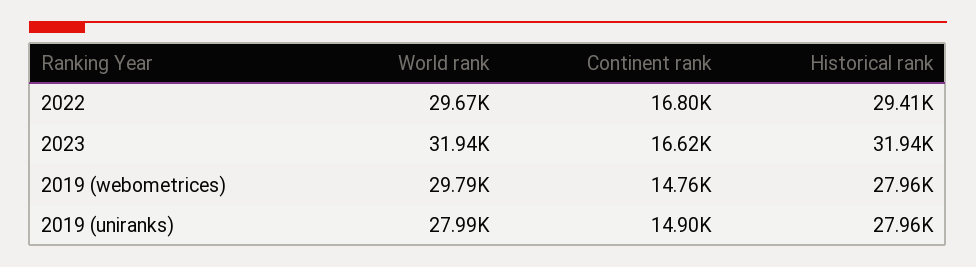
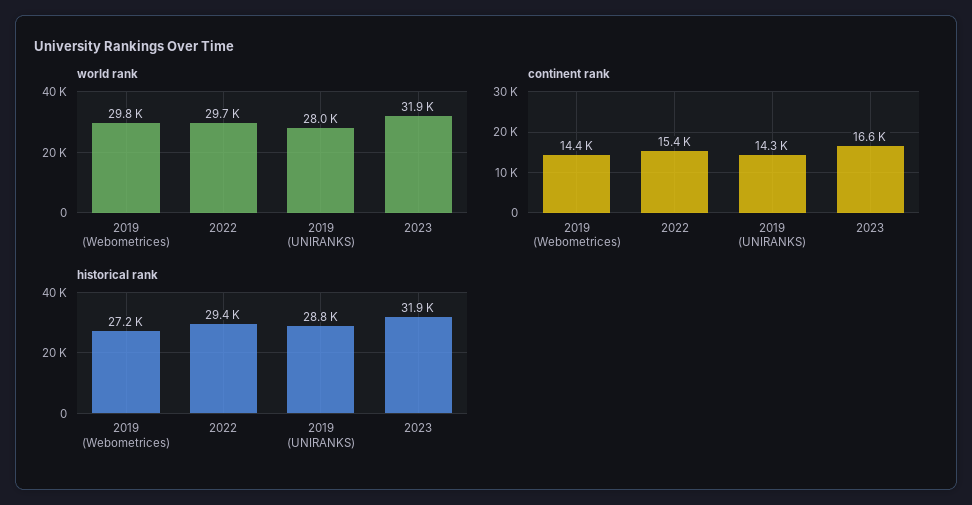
  {
    "World rank": {
      "2022": 29670,
      "2023": 31940,
      "2019 (webometrices)": 29790,
      "2019 (uniranks)": 27990
    },
    "Continent rank": {
-     "2022": 16800,
+     "2022": 15400,
      "2023": 16620,
-     "2019 (webometrices)": 14760,
+     "2019 (webometrices)": 14400,
-     "2019 (uniranks)": 14900
+     "2019 (uniranks)": 14300
    },
    "Historical rank": {
      "2022": 29410,
      "2023": 31940,
-     "2019 (webometrices)": 27960,
+     "2019 (webometrices)": 27200,
-     "2019 (uniranks)": 27960
+     "2019 (uniranks)": 28800
    }
  }

